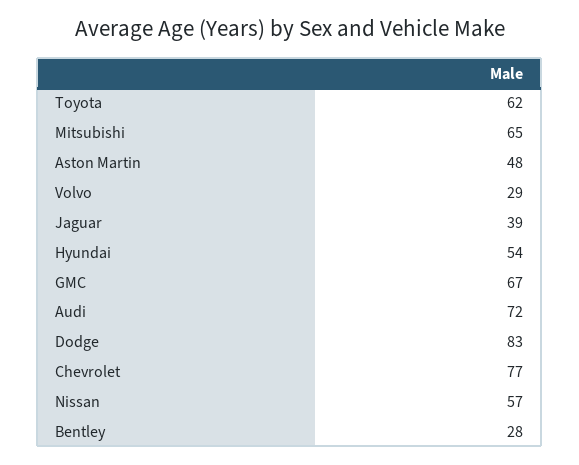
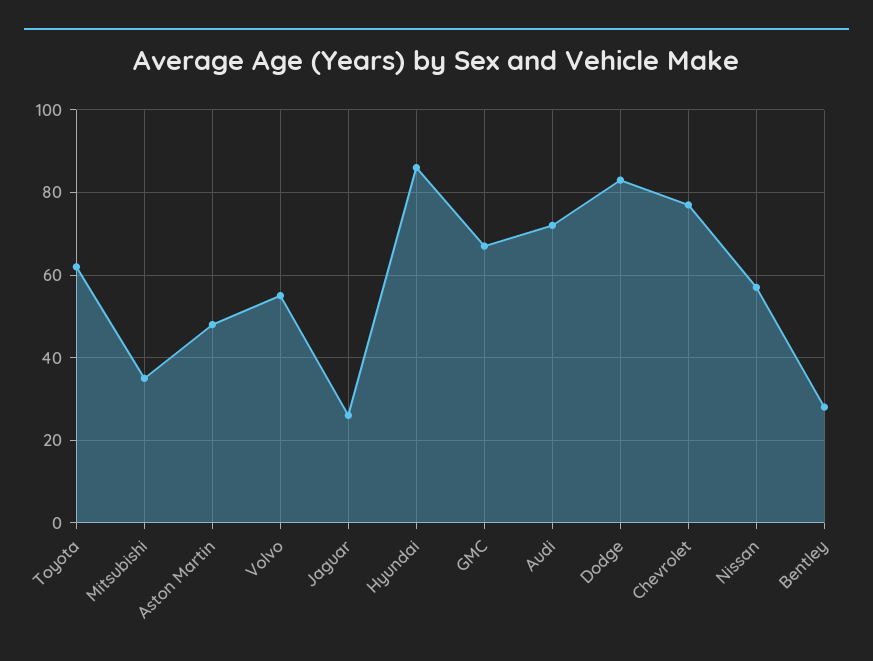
  {
    "Toyota": 62,
-   "Mitsubishi": 65,
+   "Mitsubishi": 35,
    "Aston Martin": 48,
-   "Volvo": 29,
+   "Volvo": 55,
-   "Jaguar": 39,
+   "Jaguar": 25,
-   "Hyundai": 54,
+   "Hyundai": 85,
    "GMC": 67,
    "Audi": 72,
    "Dodge": 83,
    "Chevrolet": 77,
    "Nissan": 57,
    "Bentley": 28
  }

